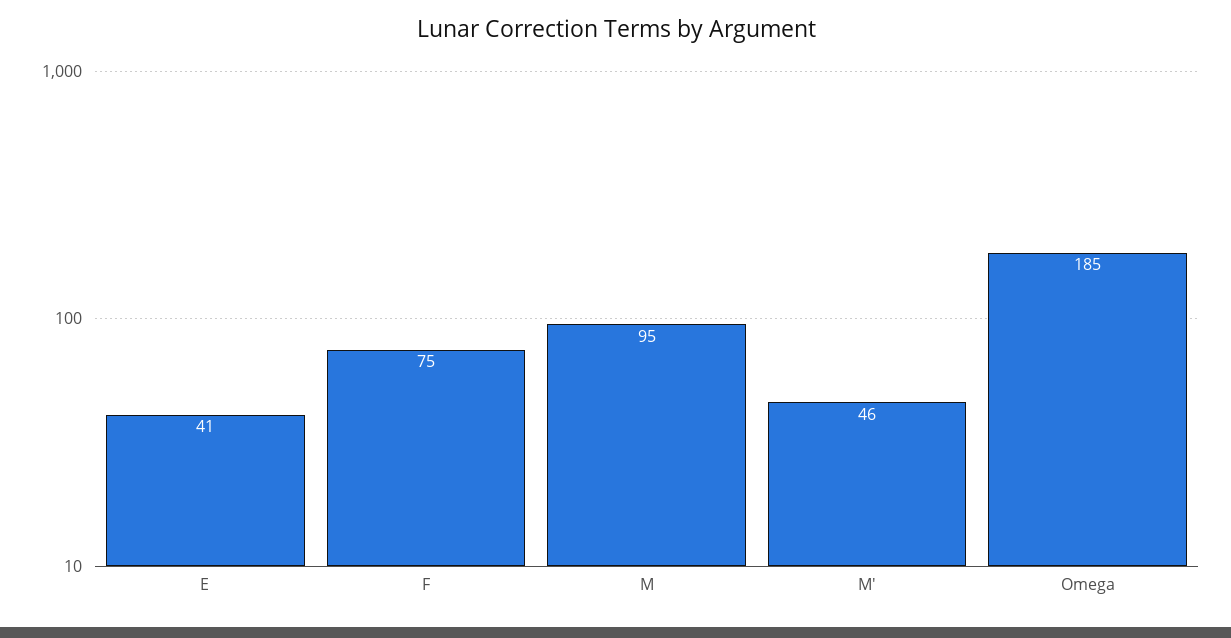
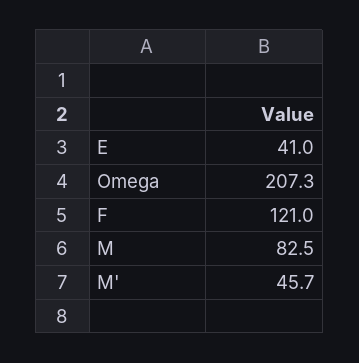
  {
    "E": 41,
-   "F": 75,
+   "F": 121,
-   "M": 95,
+   "M": 82.5,
    "M'": 45.7,
-   "Omega": 185
+   "Omega": 207.3
  }

